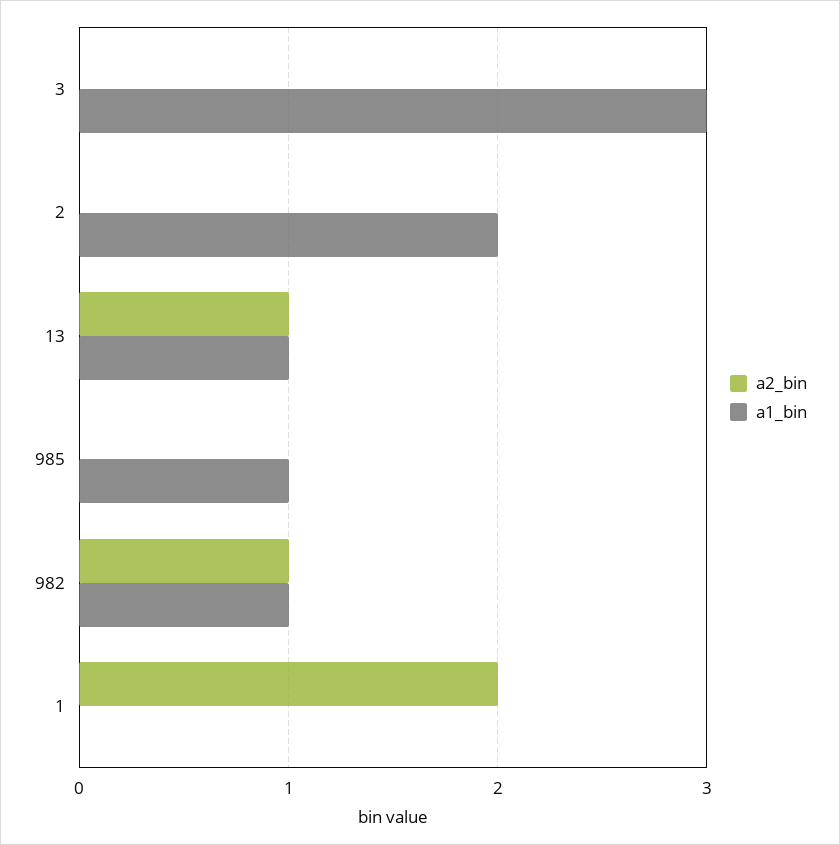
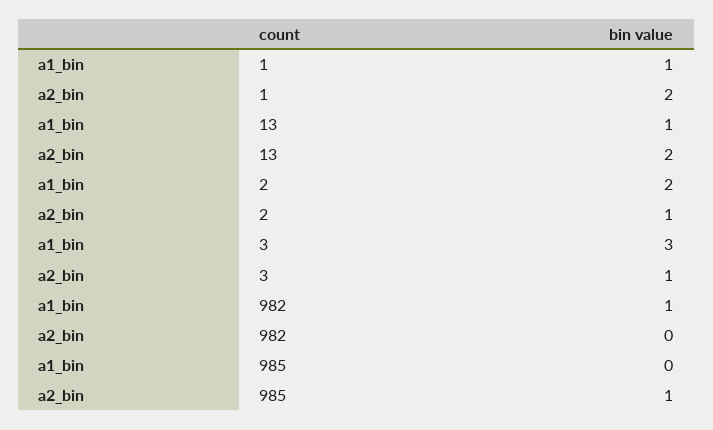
  {
    "a2_bin": {
-     "3": 0,
+     "3": 1,
-     "2": 0,
+     "2": 1,
-     "13": 1,
+     "13": 2,
-     "985": 0,
+     "985": 1,
-     "982": 1,
+     "982": 0,
      "1": 2
    },
    "a1_bin": {
      "3": 3,
      "2": 2,
      "13": 1,
-     "985": 1,
+     "985": 0,
      "982": 1,
-     "1": 0
+     "1": 1
    }
  }

